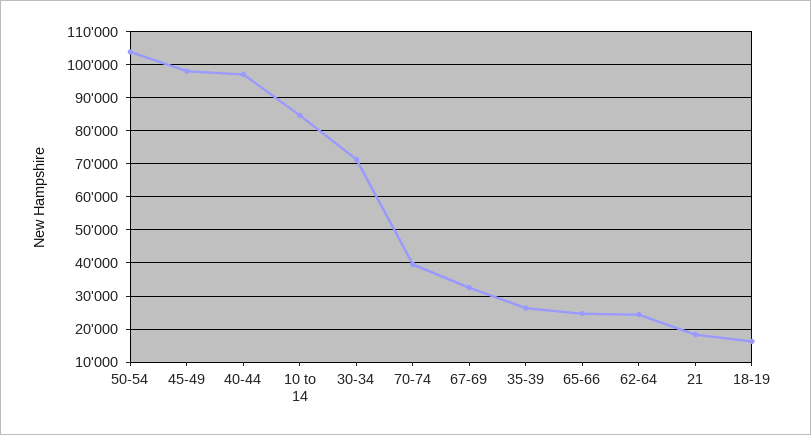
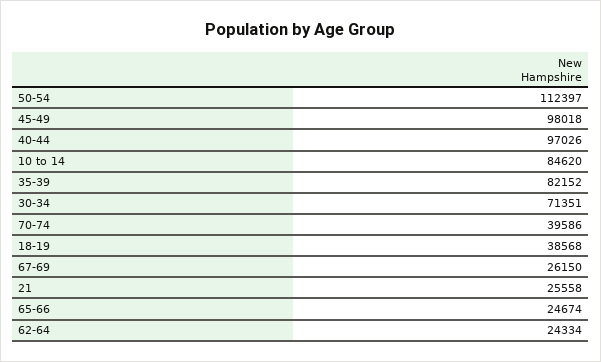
  {
-   "50-54": 104000,
+   "50-54": 112397,
    "45-49": 98018,
    "40-44": 97026,
    "10 to 14": 84620,
    "30-34": 71351,
    "70-74": 39586,
-   "67-69": 32000,
+   "67-69": 26150,
-   "35-39": 26000,
+   "35-39": 82152,
    "65-66": 24674,
    "62-64": 24334,
-   "21": 18000,
+   "21": 25558,
-   "18-19": 16000
+   "18-19": 38568
  }

